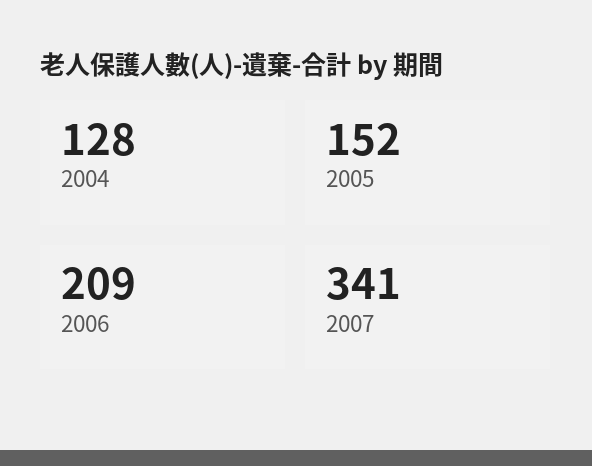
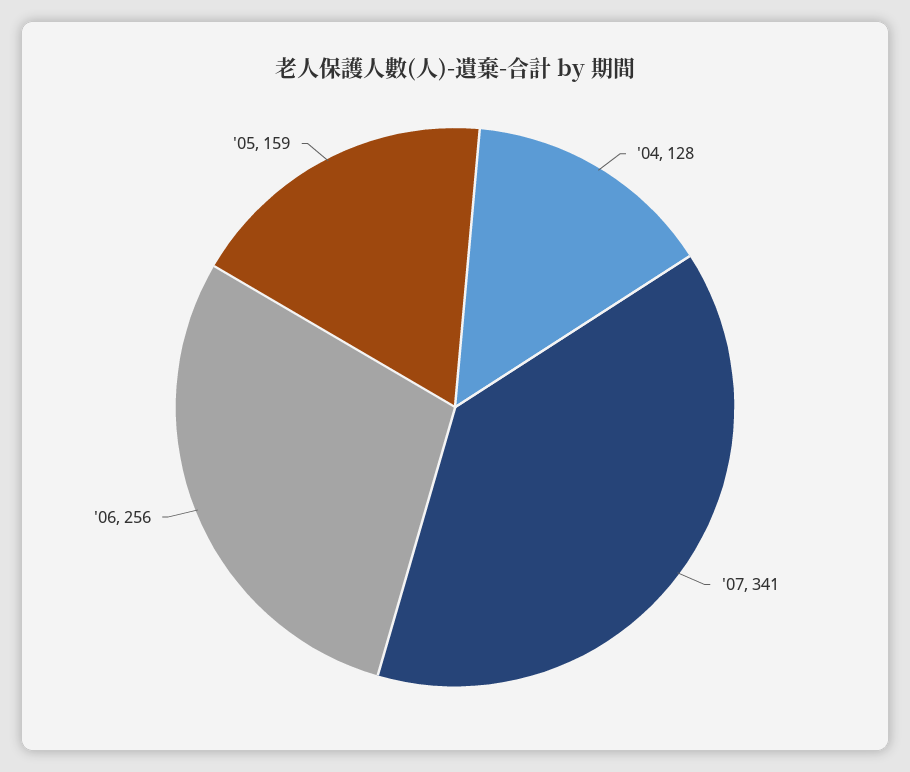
  {
    "2004": 128,
-   "2005": 152,
+   "2005": 159,
-   "2006": 209,
+   "2006": 256,
    "2007": 341
  }

